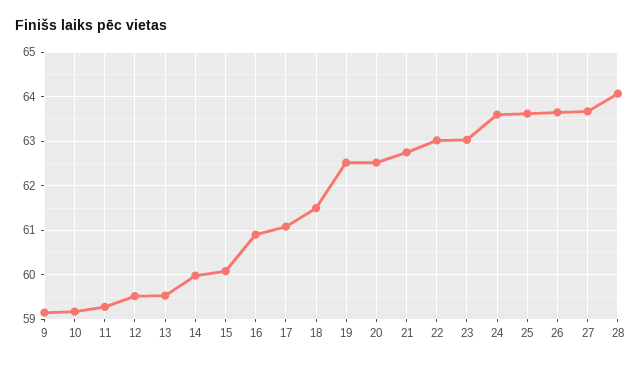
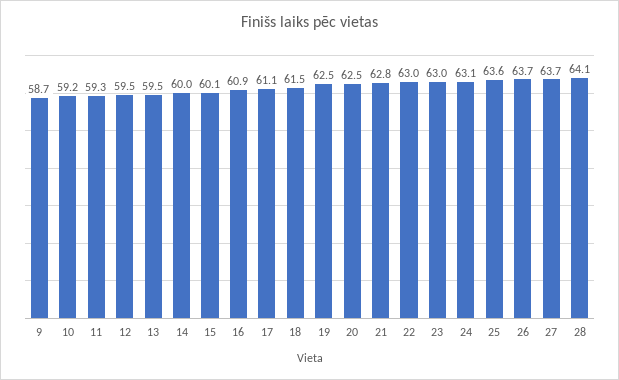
  {
-   "9": 59.2,
+   "9": 58.7,
    "10": 59.2,
    "11": 59.3,
    "12": 59.5,
    "13": 59.5,
    "14": 60,
    "15": 60.1,
    "16": 60.9,
    "17": 61.1,
    "18": 61.5,
    "19": 62.5,
    "20": 62.5,
    "21": 62.8,
    "22": 63,
    "23": 63,
-   "24": 63.6,
+   "24": 63.1,
    "25": 63.6,
    "26": 63.7,
    "27": 63.7,
    "28": 64.1
  }

